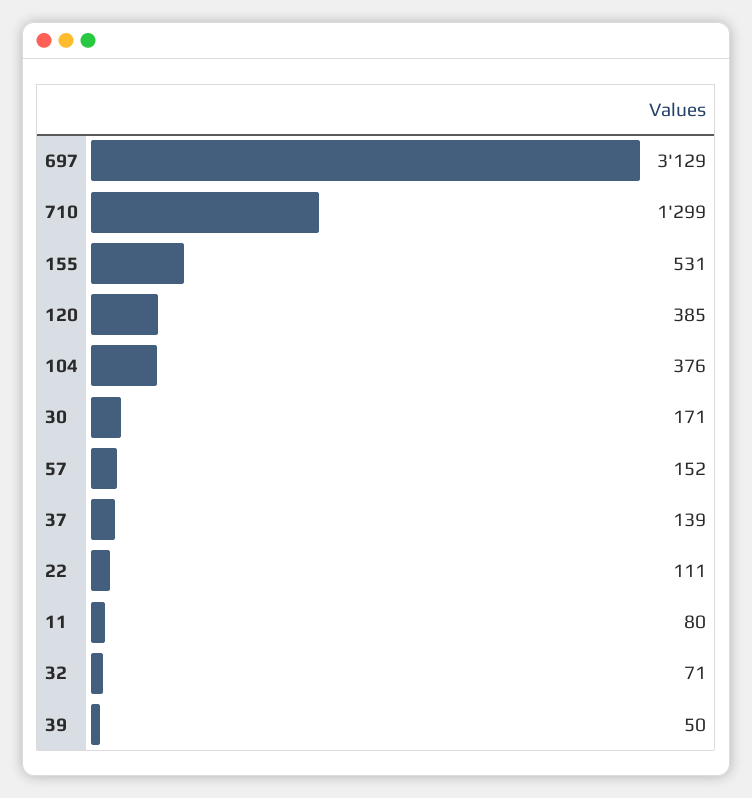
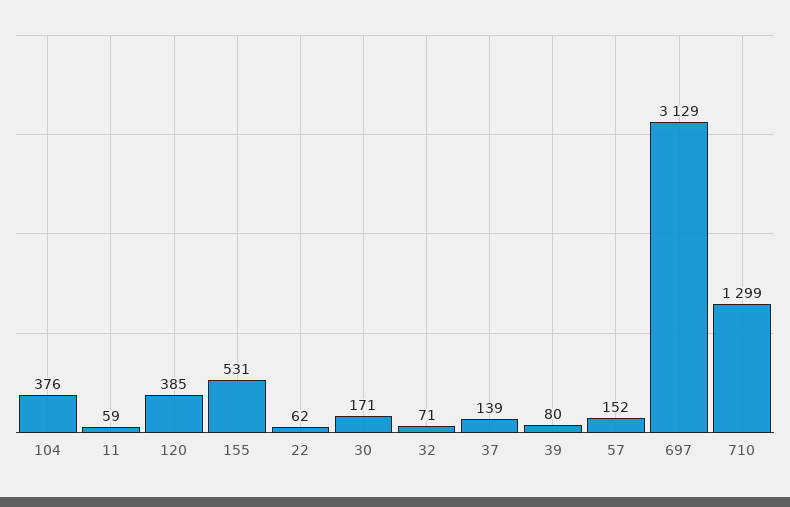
  {
    "697": 3129,
    "710": 1299,
    "155": 531,
    "120": 385,
    "104": 376,
    "30": 171,
    "57": 152,
    "37": 139,
-   "22": 111,
+   "22": 62,
-   "11": 80,
+   "11": 59,
    "32": 71,
-   "39": 50
+   "39": 80
  }

